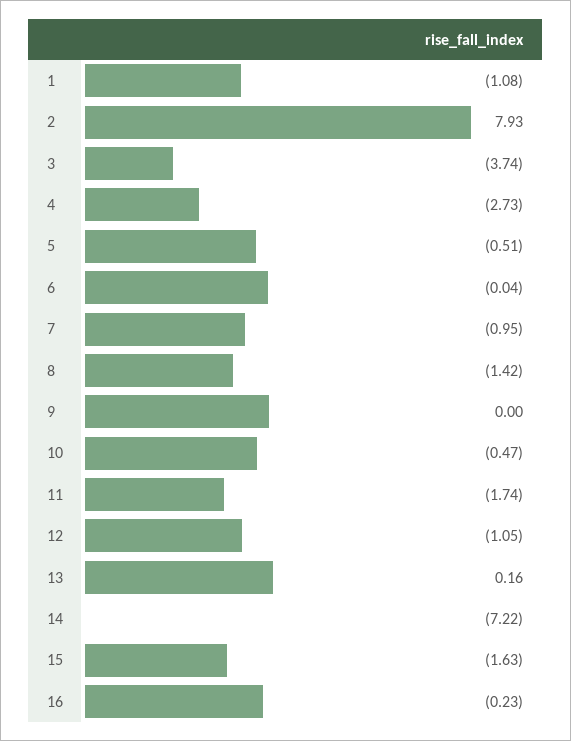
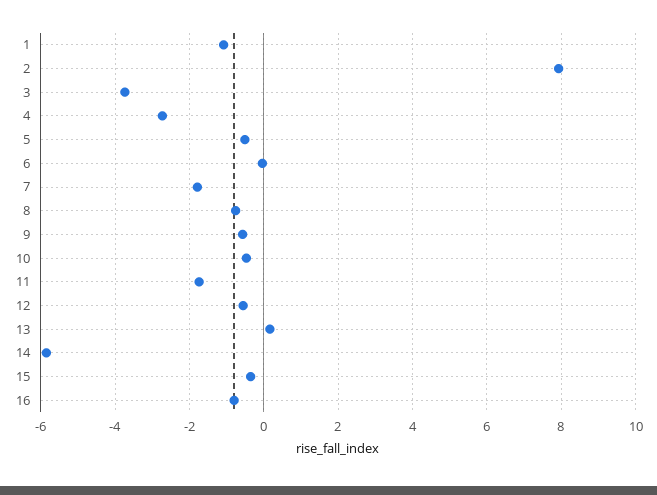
  {
    "1": -1.08,
    "2": 7.93,
    "3": -3.74,
    "4": -2.73,
    "5": -0.51,
    "6": -0.04,
-   "7": -0.95,
+   "7": -1.8,
-   "8": -1.42,
+   "8": -0.8,
-   "9": 0,
+   "9": -0.6,
    "10": -0.47,
    "11": -1.74,
-   "12": -1.05,
+   "12": -0.6,
    "13": 0.16,
-   "14": -7.22,
+   "14": -5.8,
-   "15": -1.63,
+   "15": -0.4,
-   "16": -0.23
+   "16": -0.8
  }

